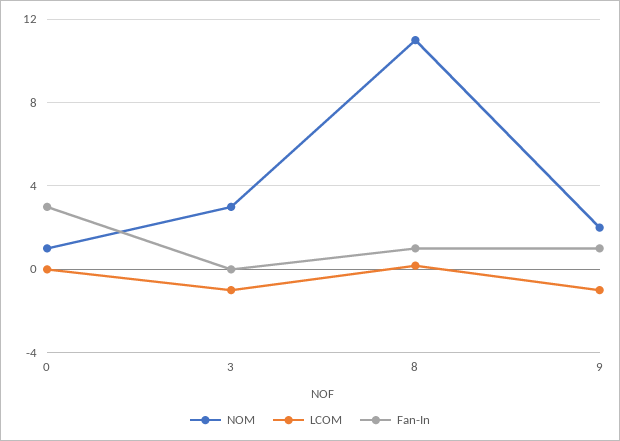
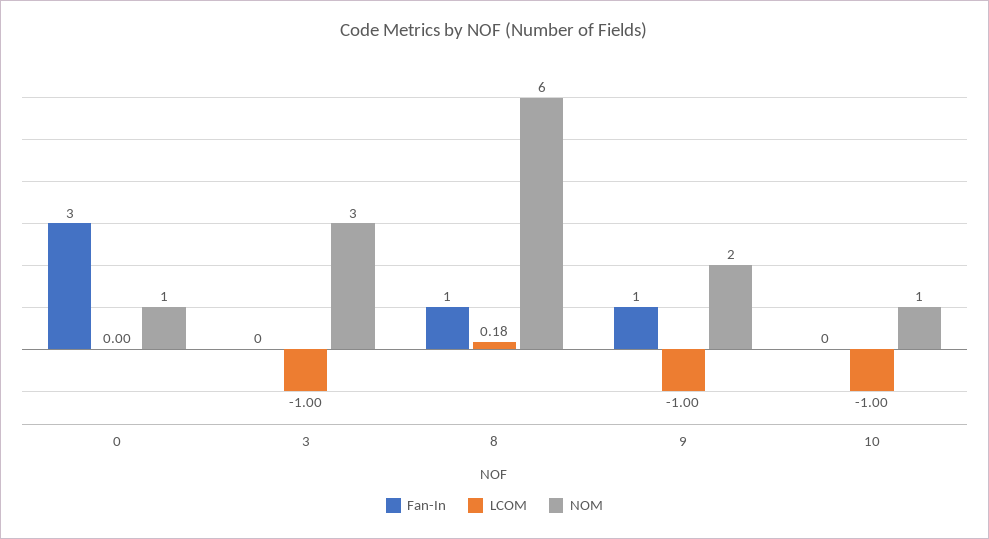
  {
    "NOM": {
      "0": 1,
      "3": 3,
-     "8": 11,
+     "8": 6,
-     "9": 2
+     "9": 2,
+     "10": 1
    },
    "LCOM": {
      "0": 0,
      "3": -1,
      "8": 0.18,
-     "9": -1
+     "9": -1,
+     "10": -1
    },
    "Fan-In": {
      "0": 3,
      "3": 0,
      "8": 1,
-     "9": 1
+     "9": 1,
+     "10": 0
    }
  }

